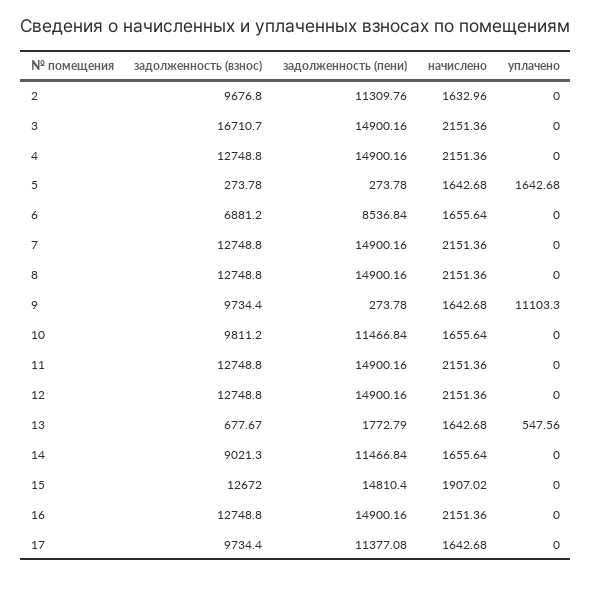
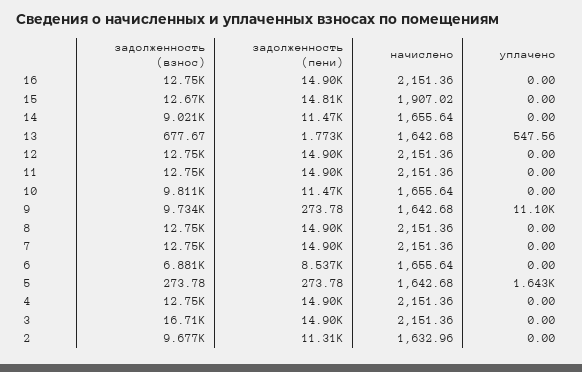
  {
    "задолженность (взнос)": {
      "2": 9676.8,
      "3": 16710.7,
      "4": 12748.8,
      "5": 273.78,
      "6": 6881.2,
      "7": 12748.8,
      "8": 12748.8,
      "9": 9734.4,
      "10": 9811.2,
      "11": 12748.8,
      "12": 12748.8,
      "13": 677.67,
      "14": 9021.3,
      "15": 12672,
-     "16": 12748.8,
+     "16": 12748.8
-     "17": 9734.4
    },
    "задолженность (пени)": {
      "2": 11309.76,
      "3": 14900.16,
      "4": 14900.16,
      "5": 273.78,
      "6": 8536.84,
      "7": 14900.16,
      "8": 14900.16,
      "9": 273.78,
      "10": 11466.84,
      "11": 14900.16,
      "12": 14900.16,
      "13": 1772.79,
      "14": 11466.84,
      "15": 14810.4,
-     "16": 14900.16,
+     "16": 14900.16
-     "17": 11377.08
    },
    "начислено": {
      "2": 1632.96,
      "3": 2151.36,
      "4": 2151.36,
      "5": 1642.68,
      "6": 1655.64,
      "7": 2151.36,
      "8": 2151.36,
      "9": 1642.68,
      "10": 1655.64,
      "11": 2151.36,
      "12": 2151.36,
      "13": 1642.68,
      "14": 1655.64,
      "15": 1907.02,
-     "16": 2151.36,
+     "16": 2151.36
-     "17": 1642.68
    },
    "уплачено": {
      "2": 0,
      "3": 0,
      "4": 0,
      "5": 1642.68,
      "6": 0,
      "7": 0,
      "8": 0,
      "9": 11103.3,
      "10": 0,
      "11": 0,
      "12": 0,
      "13": 547.56,
      "14": 0,
      "15": 0,
-     "16": 0,
+     "16": 0
-     "17": 0
    }
  }

